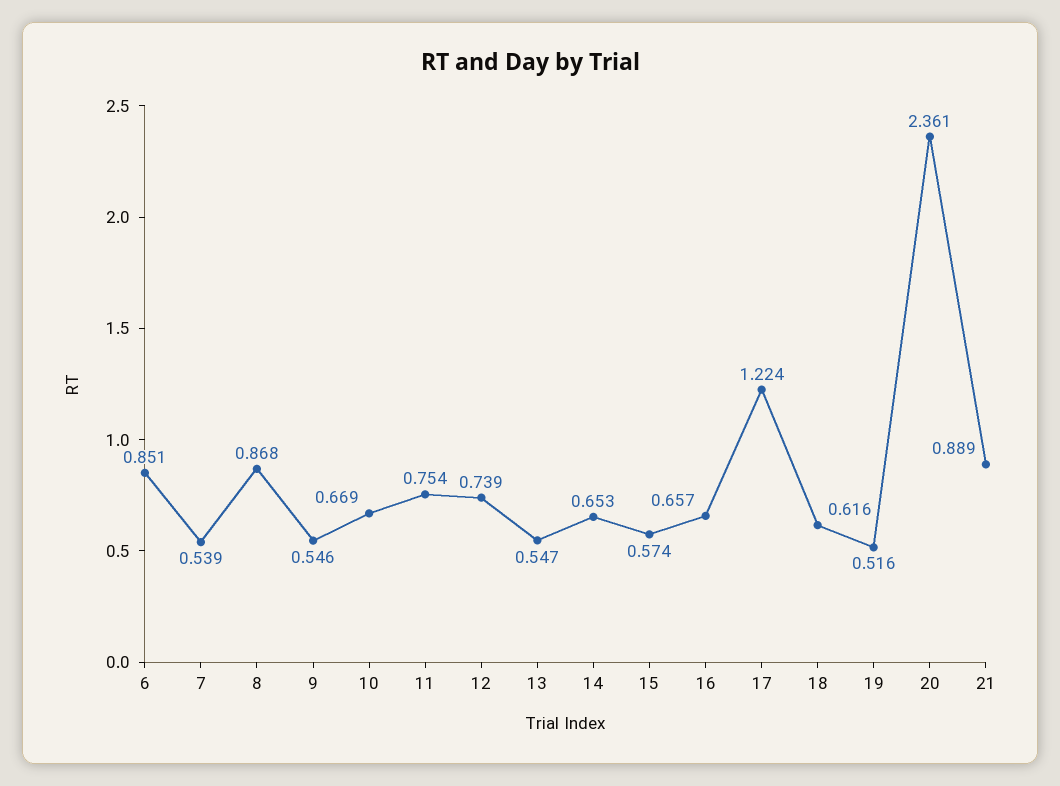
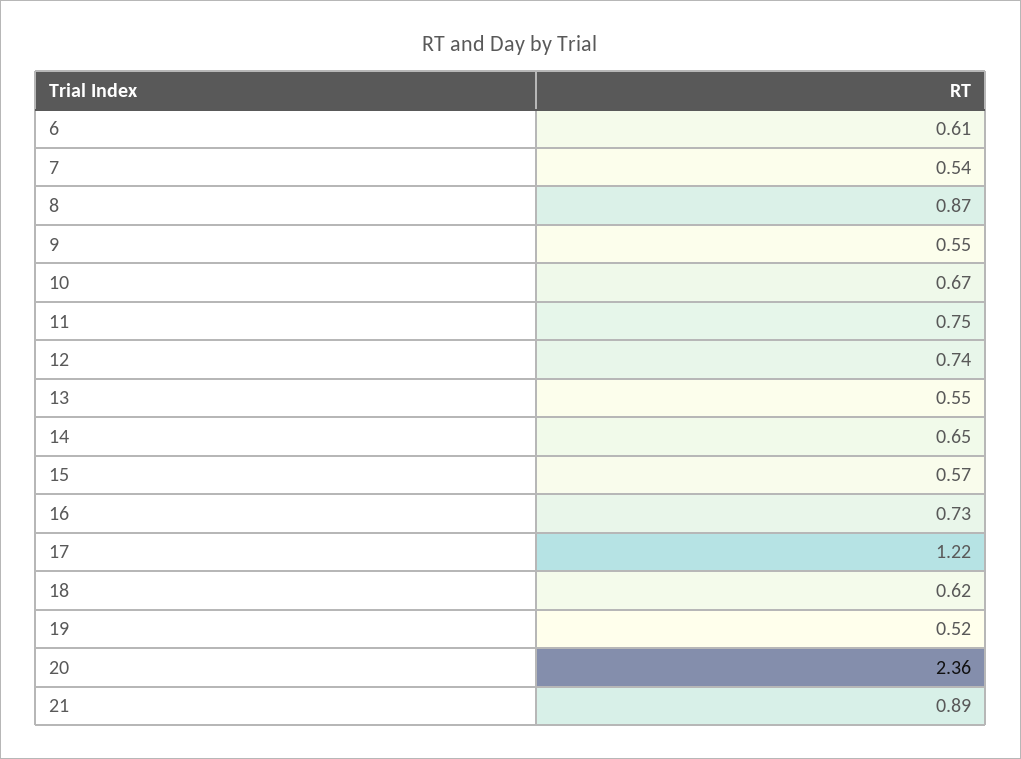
  {
-   "6": 0.851,
+   "6": 0.61,
    "7": 0.539,
    "8": 0.868,
    "9": 0.546,
    "10": 0.669,
    "11": 0.754,
    "12": 0.739,
    "13": 0.547,
    "14": 0.653,
    "15": 0.574,
-   "16": 0.657,
+   "16": 0.73,
    "17": 1.224,
    "18": 0.616,
    "19": 0.516,
    "20": 2.361,
    "21": 0.889
  }

